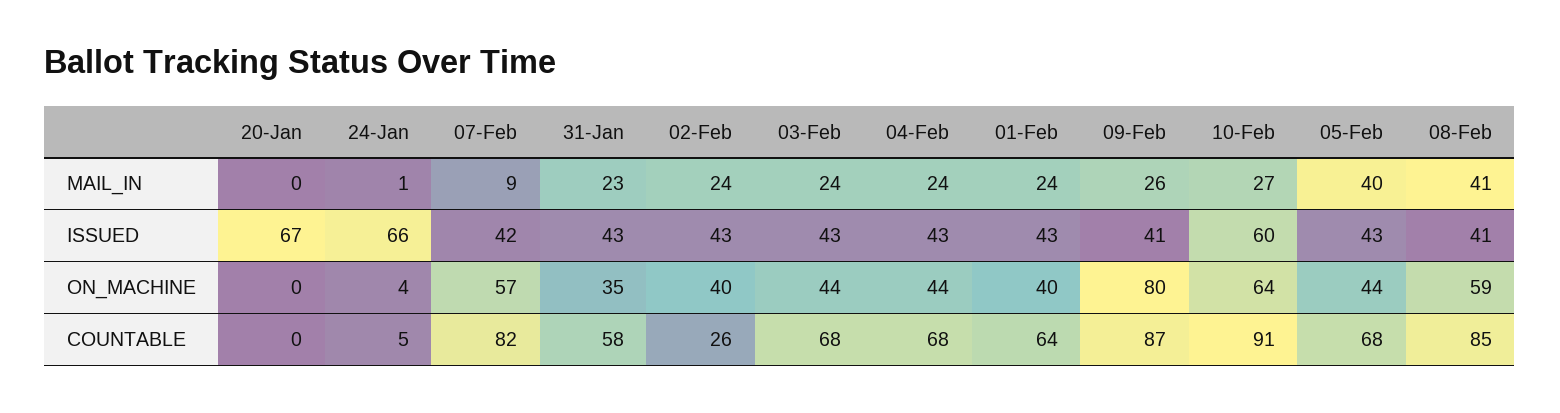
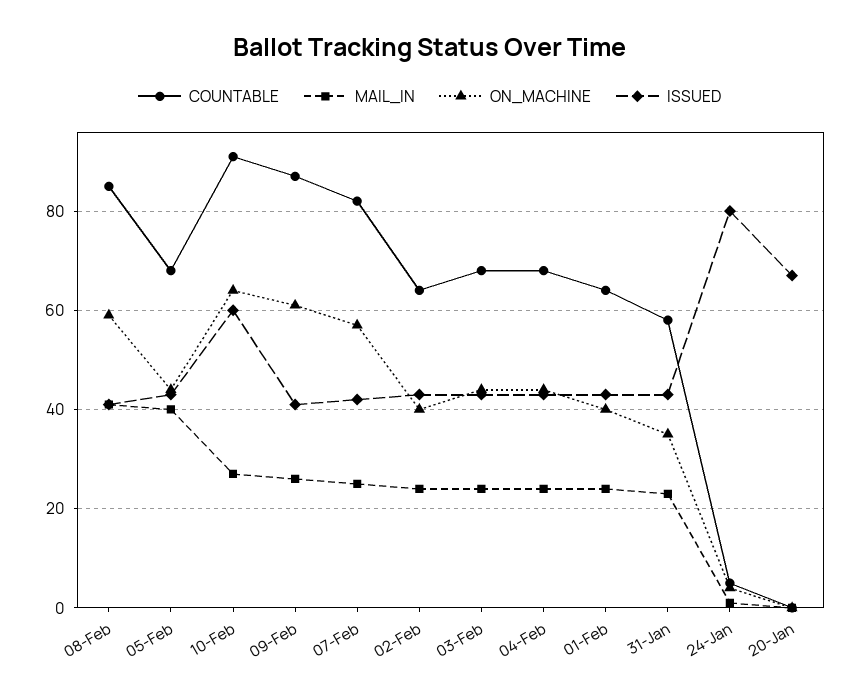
  {
    "MAIL_IN": {
      "20-Jan": 0,
      "24-Jan": 1,
-     "07-Feb": 9,
+     "07-Feb": 25,
      "31-Jan": 23,
      "02-Feb": 24,
      "03-Feb": 24,
      "04-Feb": 24,
      "01-Feb": 24,
      "09-Feb": 26,
      "10-Feb": 27,
      "05-Feb": 40,
      "08-Feb": 41
    },
    "ISSUED": {
      "20-Jan": 67,
-     "24-Jan": 66,
+     "24-Jan": 80,
      "07-Feb": 42,
      "31-Jan": 43,
      "02-Feb": 43,
      "03-Feb": 43,
      "04-Feb": 43,
      "01-Feb": 43,
      "09-Feb": 41,
      "10-Feb": 60,
      "05-Feb": 43,
      "08-Feb": 41
    },
    "ON_MACHINE": {
      "20-Jan": 0,
      "24-Jan": 4,
      "07-Feb": 57,
      "31-Jan": 35,
      "02-Feb": 40,
      "03-Feb": 44,
      "04-Feb": 44,
      "01-Feb": 40,
-     "09-Feb": 80,
+     "09-Feb": 60,
      "10-Feb": 64,
      "05-Feb": 44,
      "08-Feb": 59
    },
    "COUNTABLE": {
      "20-Jan": 0,
      "24-Jan": 5,
      "07-Feb": 82,
      "31-Jan": 58,
-     "02-Feb": 26,
+     "02-Feb": 65,
      "03-Feb": 68,
      "04-Feb": 68,
      "01-Feb": 64,
      "09-Feb": 87,
      "10-Feb": 91,
      "05-Feb": 68,
      "08-Feb": 85
    }
  }

